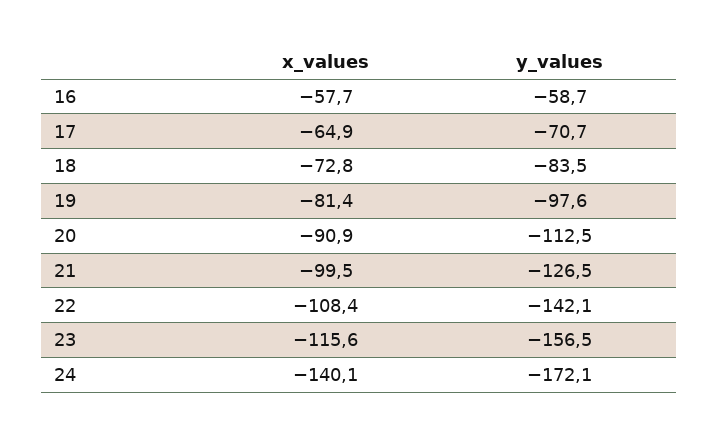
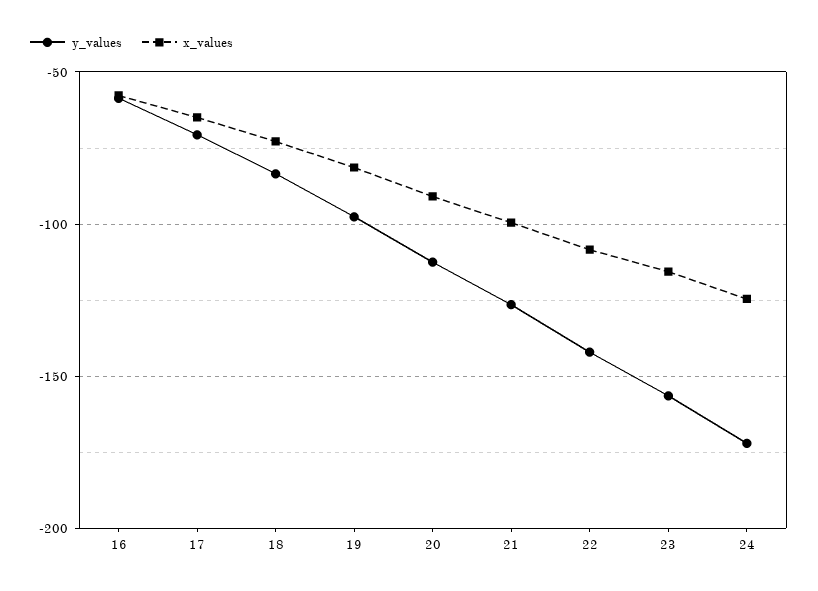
  {
    "x_values": {
      "16": -57.7,
      "17": -64.9,
      "18": -72.8,
      "19": -81.4,
      "20": -90.9,
      "21": -99.5,
      "22": -108.4,
      "23": -115.6,
-     "24": -140.1
+     "24": -125
    },
    "y_values": {
      "16": -58.7,
      "17": -70.7,
      "18": -83.5,
      "19": -97.6,
      "20": -112.5,
      "21": -126.5,
      "22": -142.1,
      "23": -156.5,
      "24": -172.1
    }
  }

